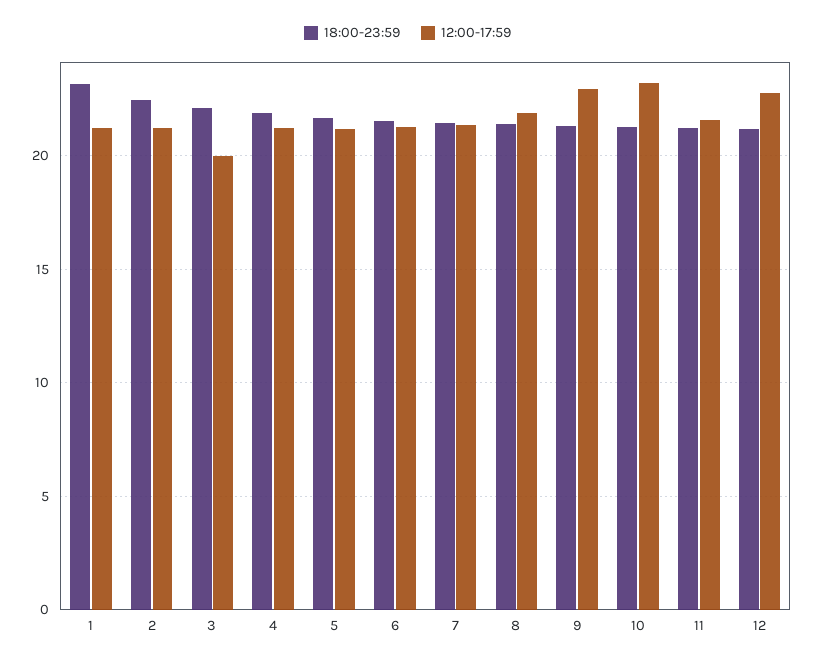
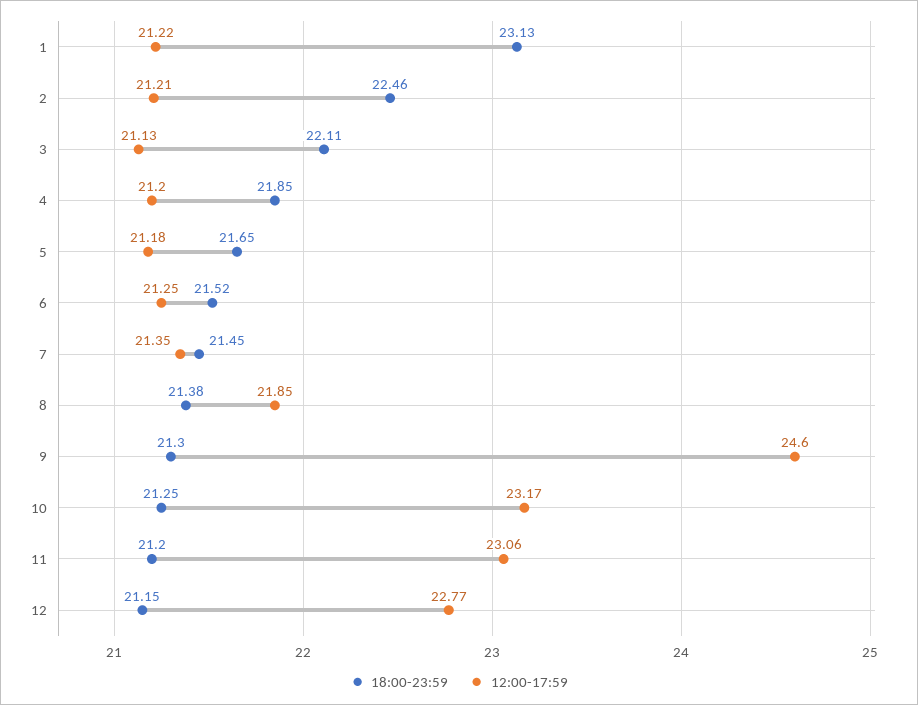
  {
    "18:00-23:59": {
      "1": 23.13,
      "2": 22.46,
      "3": 22.11,
      "4": 21.85,
      "5": 21.65,
      "6": 21.52,
      "7": 21.45,
      "8": 21.38,
      "9": 21.3,
      "10": 21.25,
      "11": 21.2,
      "12": 21.15
    },
    "12:00-17:59": {
      "1": 21.22,
      "2": 21.21,
-     "3": 20,
+     "3": 21.13,
      "4": 21.2,
      "5": 21.18,
      "6": 21.25,
      "7": 21.35,
      "8": 21.85,
-     "9": 23,
+     "9": 24.6,
      "10": 23.17,
-     "11": 21.5,
+     "11": 23.06,
      "12": 22.77
    }
  }

